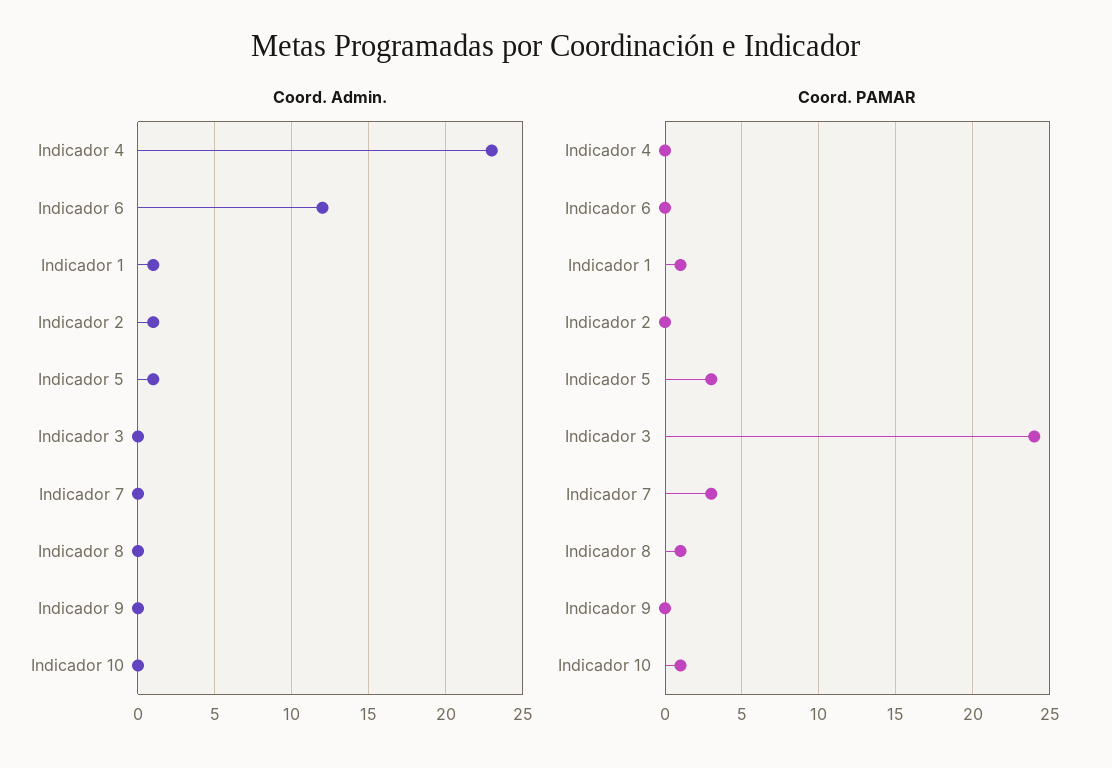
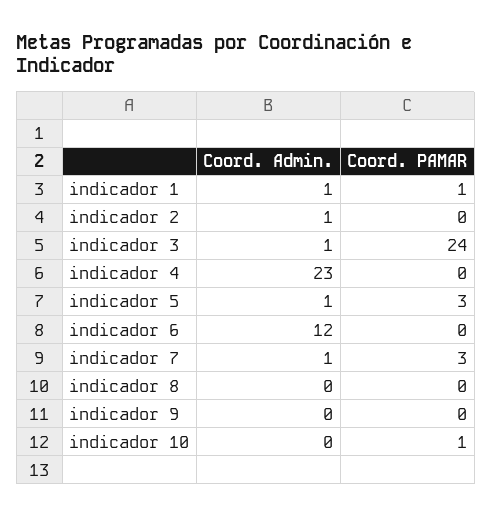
  {
    "Coord. Admin.": {
      "Indicador 4": 23,
      "Indicador 6": 12,
      "Indicador 1": 1,
      "Indicador 2": 1,
      "Indicador 5": 1,
-     "Indicador 3": 0,
+     "Indicador 3": 1,
-     "Indicador 7": 0,
+     "Indicador 7": 1,
      "Indicador 8": 0,
      "Indicador 9": 0,
      "Indicador 10": 0
    },
    "Coord. PAMAR": {
      "Indicador 4": 0,
      "Indicador 6": 0,
      "Indicador 1": 1,
      "Indicador 2": 0,
      "Indicador 5": 3,
      "Indicador 3": 24,
      "Indicador 7": 3,
-     "Indicador 8": 1,
+     "Indicador 8": 0,
      "Indicador 9": 0,
      "Indicador 10": 1
    }
  }

